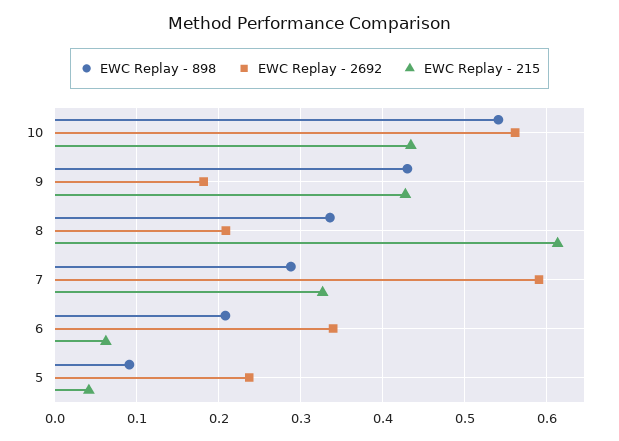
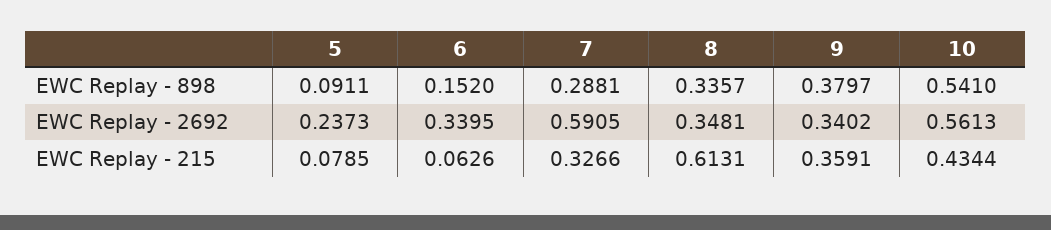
  {
    "EWC Replay - 898": {
      "10": 0.541,
-     "9": 0.43,
+     "9": 0.3797,
      "8": 0.3357,
      "7": 0.2881,
-     "6": 0.21,
+     "6": 0.152,
      "5": 0.0911
    },
    "EWC Replay - 2692": {
      "10": 0.5613,
-     "9": 0.18,
+     "9": 0.3402,
-     "8": 0.21,
+     "8": 0.3481,
      "7": 0.5905,
      "6": 0.3395,
      "5": 0.2373
    },
    "EWC Replay - 215": {
      "10": 0.4344,
-     "9": 0.43,
+     "9": 0.3591,
      "8": 0.6131,
      "7": 0.3266,
      "6": 0.0626,
-     "5": 0.04
+     "5": 0.0785
    }
  }

